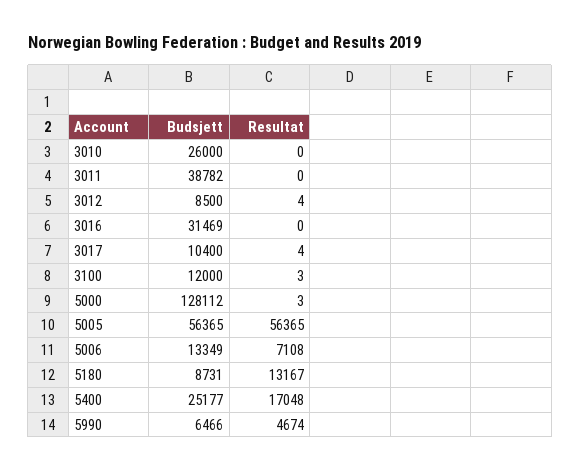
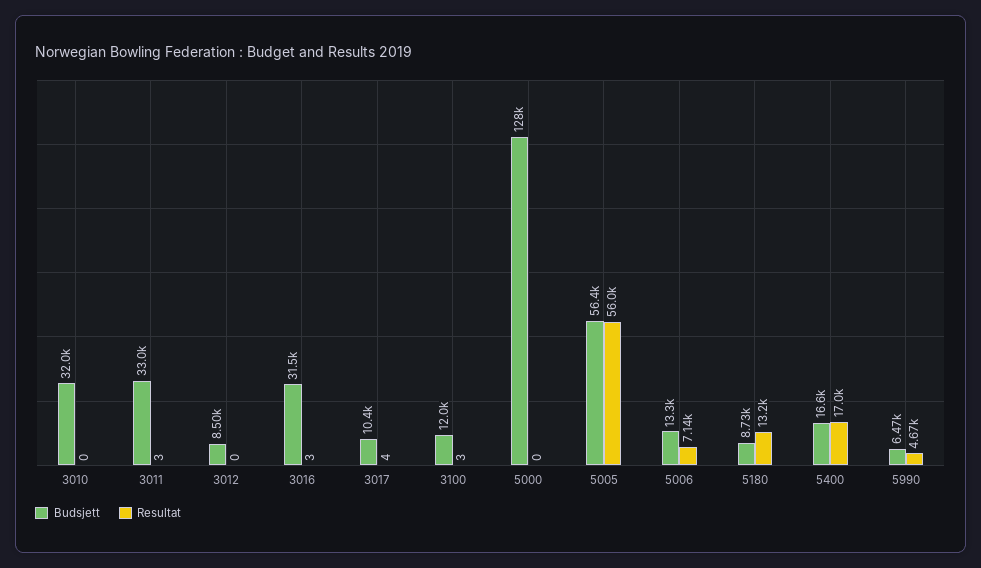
  {
    "Budsjett": {
-     "3010": 26000,
+     "3010": 32000,
-     "3011": 38782,
+     "3011": 33000,
      "3012": 8500,
      "3016": 31469,
      "3017": 10400,
      "3100": 12000,
      "5000": 128112,
      "5005": 56365,
      "5006": 13349,
      "5180": 8731,
-     "5400": 25177,
+     "5400": 16600,
      "5990": 6466
    },
    "Resultat": {
      "3010": 0,
-     "3011": 0,
+     "3011": 3,
-     "3012": 4,
+     "3012": 0,
-     "3016": 0,
+     "3016": 3,
      "3017": 4,
      "3100": 3,
-     "5000": 3,
+     "5000": 0,
-     "5005": 56365,
+     "5005": 56000,
-     "5006": 7108,
+     "5006": 7140,
      "5180": 13167,
      "5400": 17048,
      "5990": 4674
    }
  }

